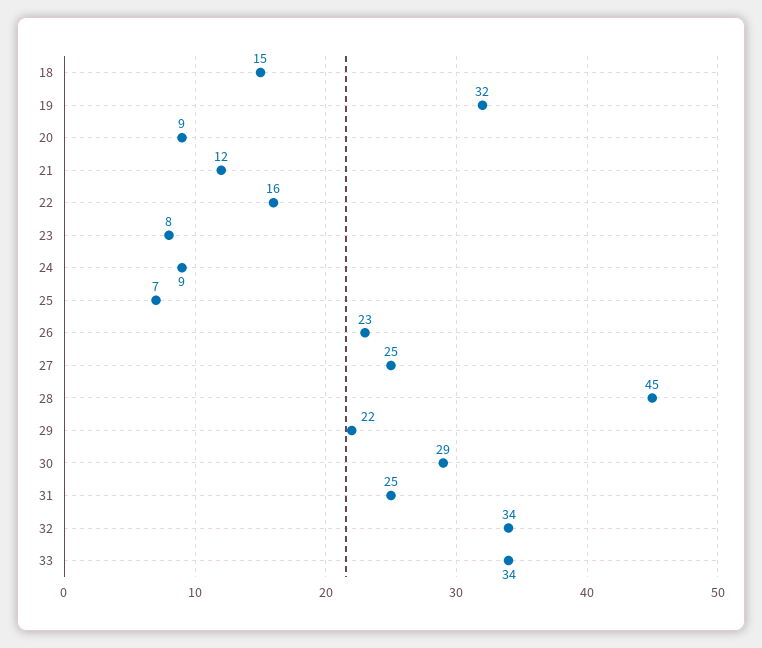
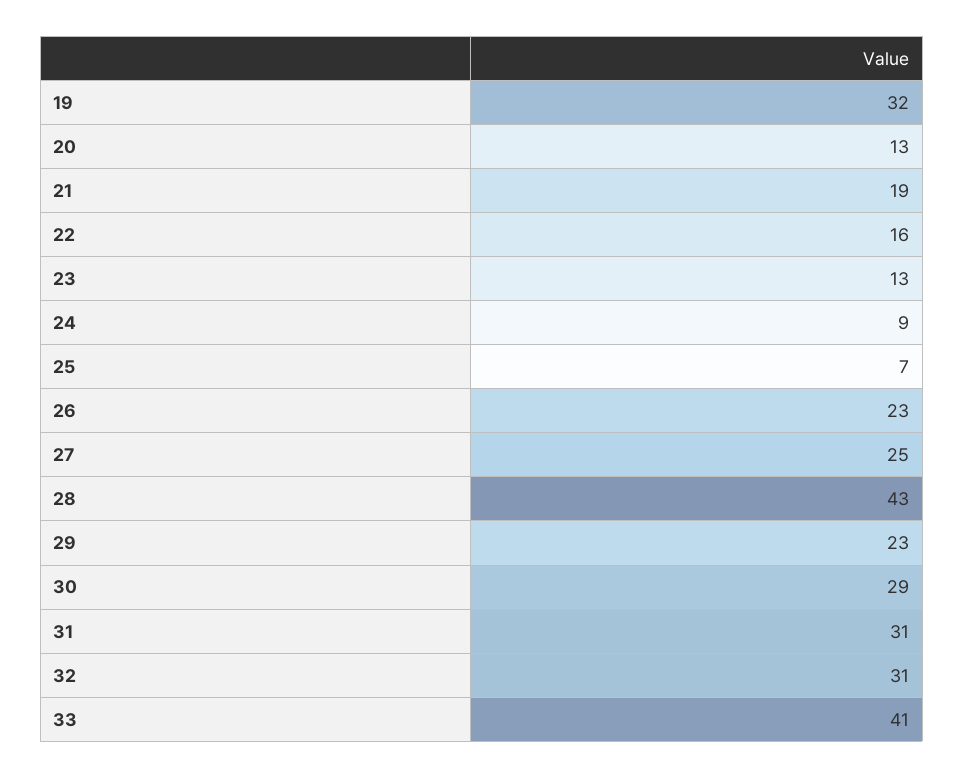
  {
-   "18": 15,
    "19": 32,
-   "20": 9,
+   "20": 13,
-   "21": 12,
+   "21": 19,
    "22": 16,
-   "23": 8,
+   "23": 13,
    "24": 9,
    "25": 7,
    "26": 23,
    "27": 25,
-   "28": 45,
+   "28": 43,
-   "29": 22,
+   "29": 23,
    "30": 29,
-   "31": 25,
+   "31": 31,
-   "32": 34,
+   "32": 31,
-   "33": 34
+   "33": 41
  }

